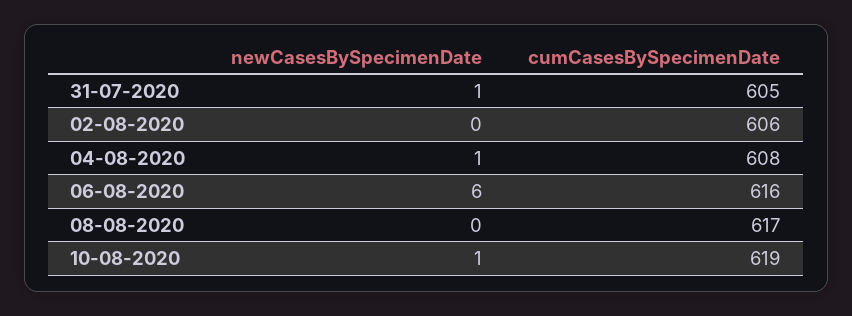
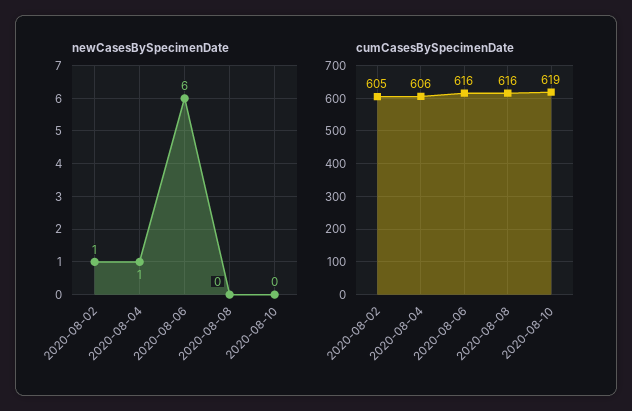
  {
    "newCasesBySpecimenDate": {
-     "31-07-2020": 1,
-     "02-08-2020": 0,
+     "02-08-2020": 1,
      "04-08-2020": 1,
      "06-08-2020": 6,
      "08-08-2020": 0,
-     "10-08-2020": 1
+     "10-08-2020": 0
    },
    "cumCasesBySpecimenDate": {
-     "31-07-2020": 605,
-     "02-08-2020": 606,
+     "02-08-2020": 605,
-     "04-08-2020": 608,
+     "04-08-2020": 606,
      "06-08-2020": 616,
-     "08-08-2020": 617,
+     "08-08-2020": 616,
      "10-08-2020": 619
    }
  }

